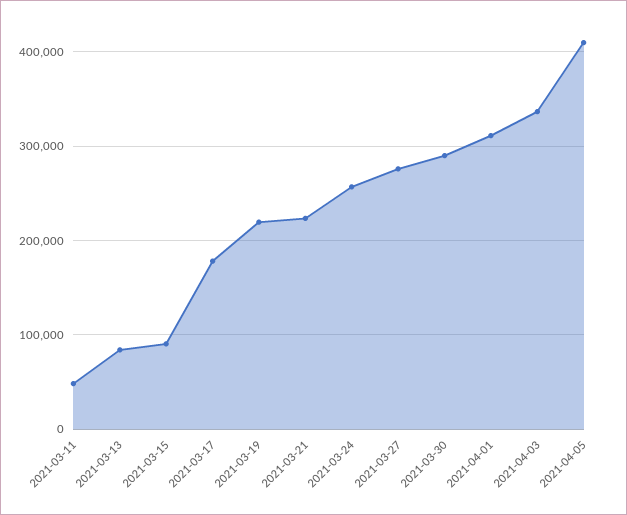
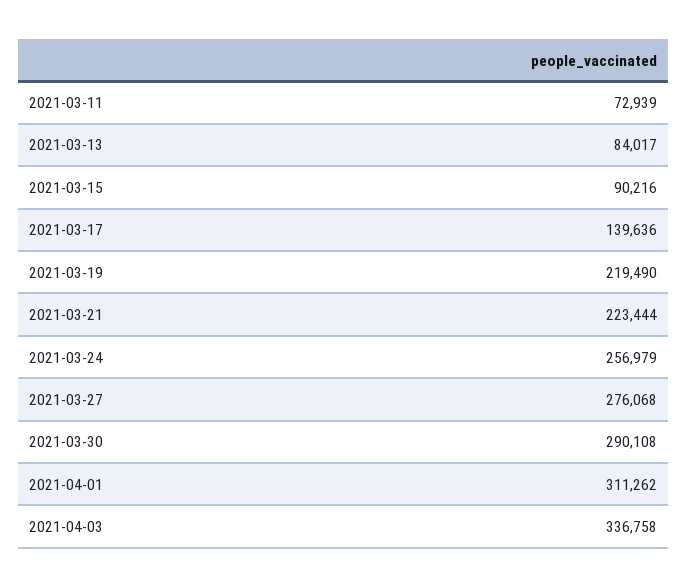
  {
-   "2021-03-11": 50000,
+   "2021-03-11": 72939,
    "2021-03-13": 84017,
    "2021-03-15": 90216,
-   "2021-03-17": 180000,
+   "2021-03-17": 139636,
    "2021-03-19": 219490,
    "2021-03-21": 223444,
    "2021-03-24": 256979,
    "2021-03-27": 276068,
    "2021-03-30": 290108,
    "2021-04-01": 311262,
-   "2021-04-03": 336758,
+   "2021-04-03": 336758
-   "2021-04-05": 410000
  }

